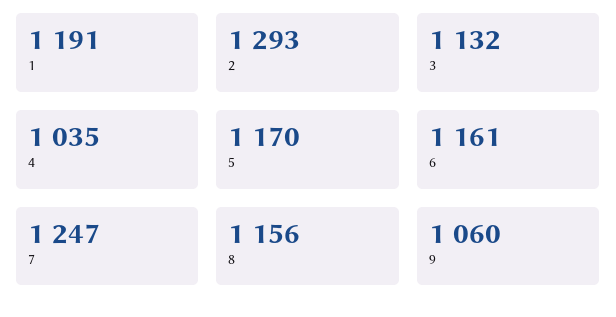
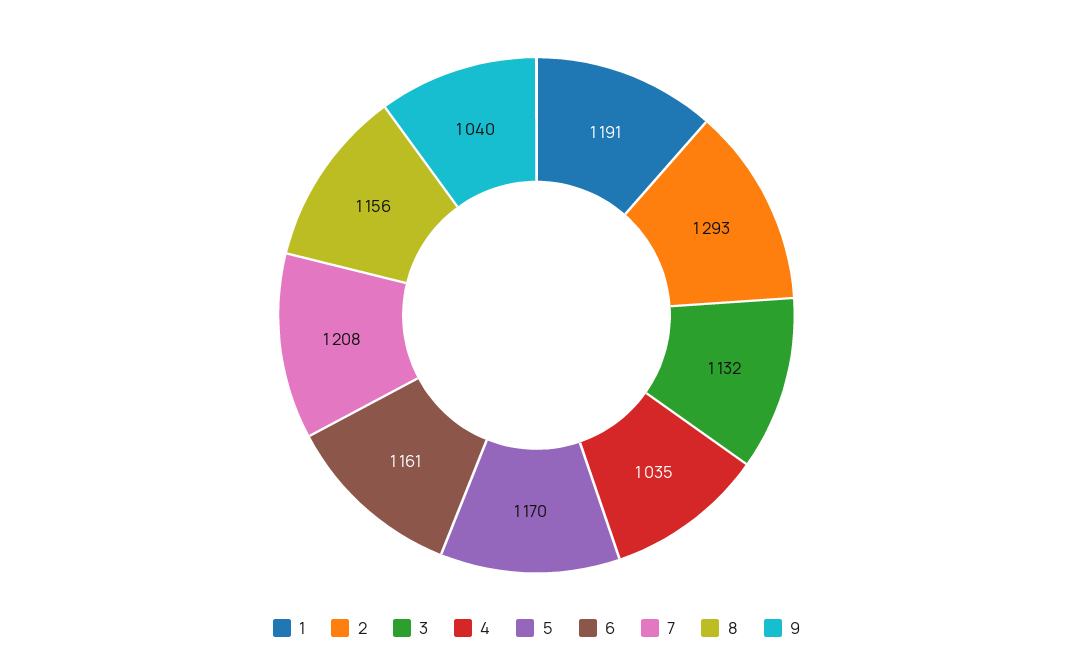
  {
    "1": 1191,
    "2": 1293,
    "3": 1132,
    "4": 1035,
    "5": 1170,
    "6": 1161,
-   "7": 1247,
+   "7": 1208,
    "8": 1156,
-   "9": 1060
+   "9": 1040
  }

